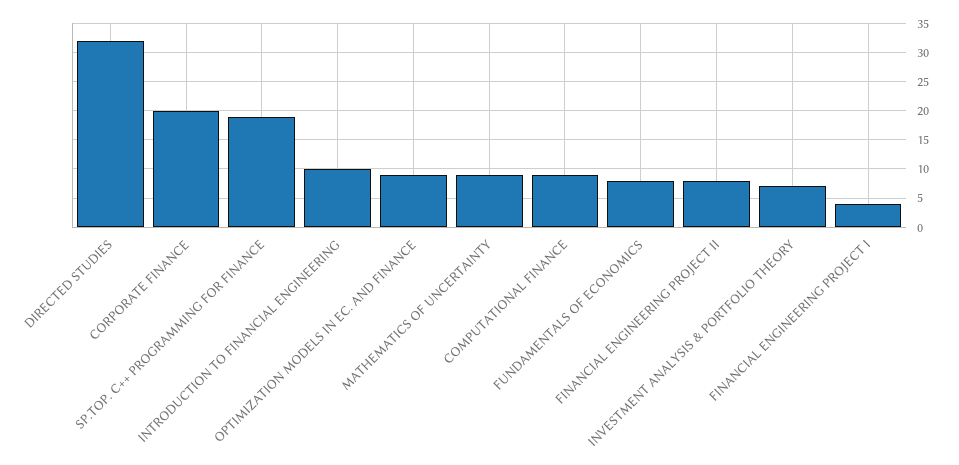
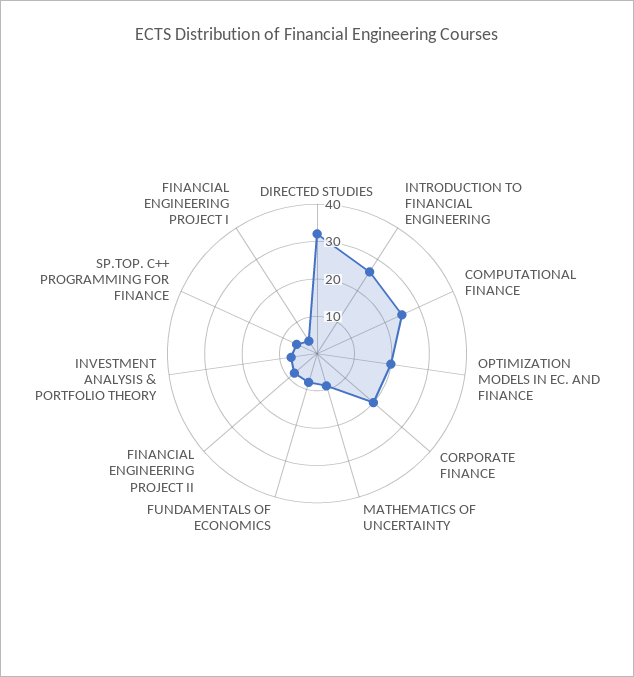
  {
    "DIRECTED STUDIES": 30,
    "CORPORATE FINANCE": 20,
-   "SP.TOP. C++ PROGRAMMING FOR FINANCE": 20,
+   "SP.TOP. C++ PROGRAMMING FOR FINANCE": 5,
-   "INTRODUCTION TO FINANCIAL ENGINEERING": 10,
+   "INTRODUCTION TO FINANCIAL ENGINEERING": 25,
-   "OPTIMIZATION MODELS IN EC. AND FINANCE": 10,
+   "OPTIMIZATION MODELS IN EC. AND FINANCE": 20,
    "MATHEMATICS OF UNCERTAINTY": 10,
-   "COMPUTATIONAL FINANCE": 10,
+   "COMPUTATIONAL FINANCE": 25,
    "FUNDAMENTALS OF ECONOMICS": 10,
    "FINANCIAL ENGINEERING PROJECT II": 10,
    "INVESTMENT ANALYSIS & PORTFOLIO THEORY": 5,
    "FINANCIAL ENGINEERING PROJECT I": 5
  }

